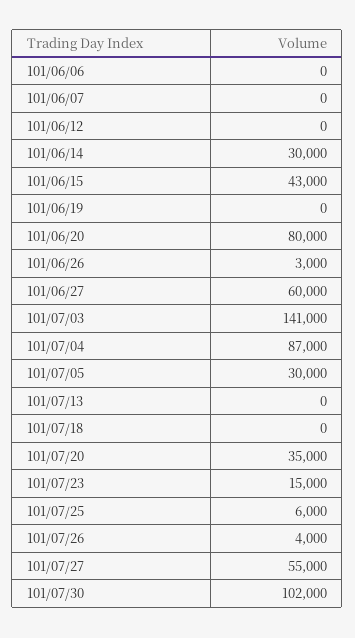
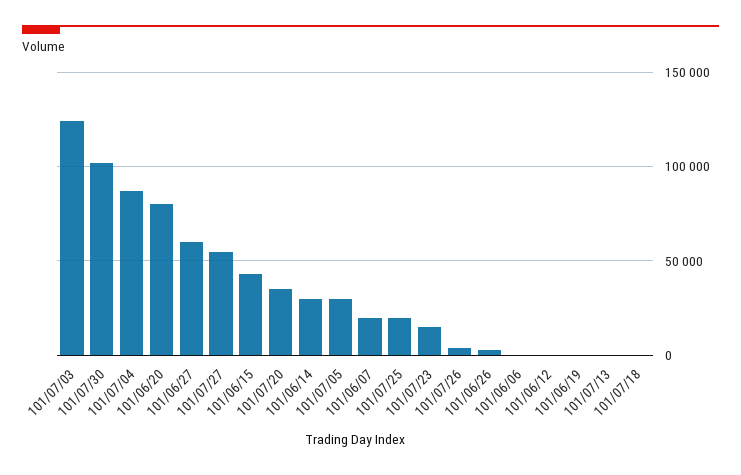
  {
    "101/06/06": 0,
-   "101/06/07": 0,
+   "101/06/07": 20000,
    "101/06/12": 0,
    "101/06/14": 30000,
    "101/06/15": 43000,
    "101/06/19": 0,
    "101/06/20": 80000,
    "101/06/26": 3000,
    "101/06/27": 60000,
-   "101/07/03": 141000,
+   "101/07/03": 125000,
    "101/07/04": 87000,
    "101/07/05": 30000,
    "101/07/13": 0,
    "101/07/18": 0,
    "101/07/20": 35000,
    "101/07/23": 15000,
-   "101/07/25": 6000,
+   "101/07/25": 20000,
    "101/07/26": 4000,
    "101/07/27": 55000,
    "101/07/30": 102000
  }

